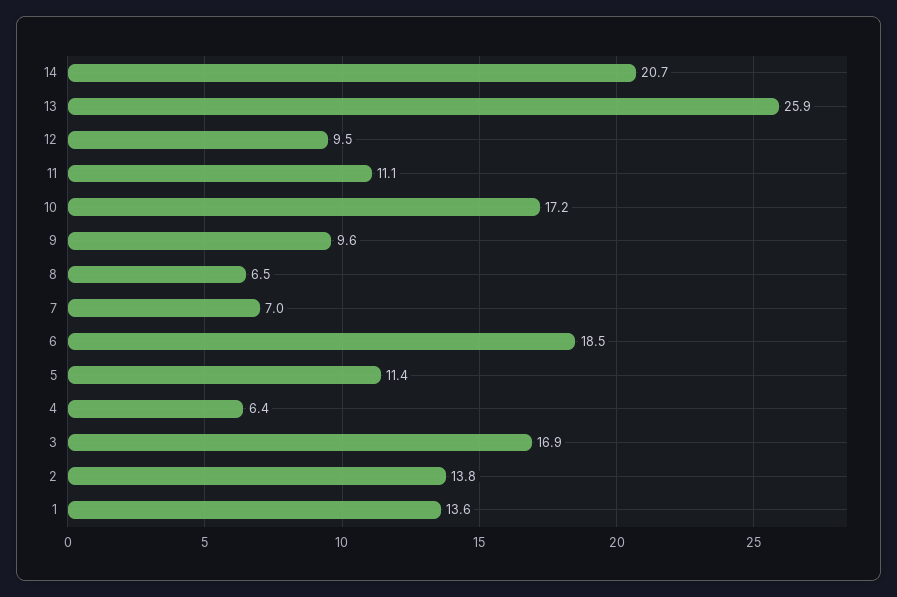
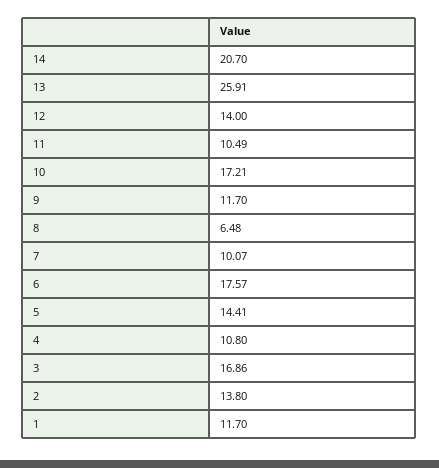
  {
    "14": 20.7,
    "13": 25.91,
-   "12": 9.5,
+   "12": 14,
-   "11": 11.1,
+   "11": 10.49,
    "10": 17.21,
-   "9": 9.6,
+   "9": 11.7,
    "8": 6.48,
-   "7": 7,
+   "7": 10.07,
-   "6": 18.5,
+   "6": 17.57,
-   "5": 11.4,
+   "5": 14.41,
-   "4": 6.4,
+   "4": 10.8,
    "3": 16.86,
    "2": 13.8,
-   "1": 13.6
+   "1": 11.7
  }

